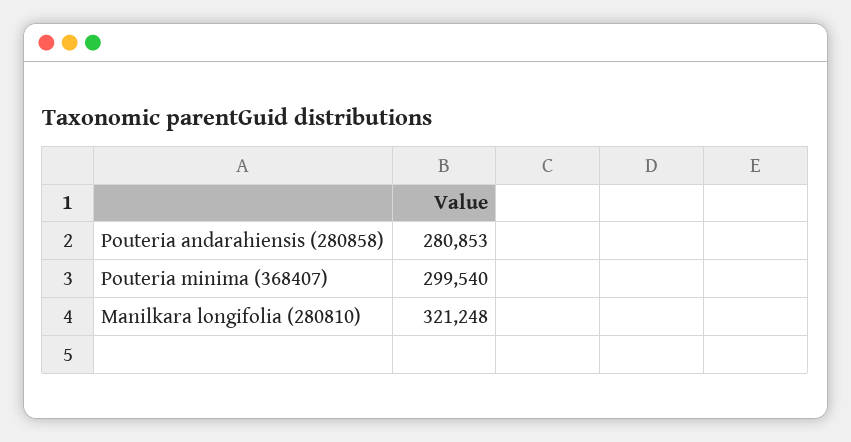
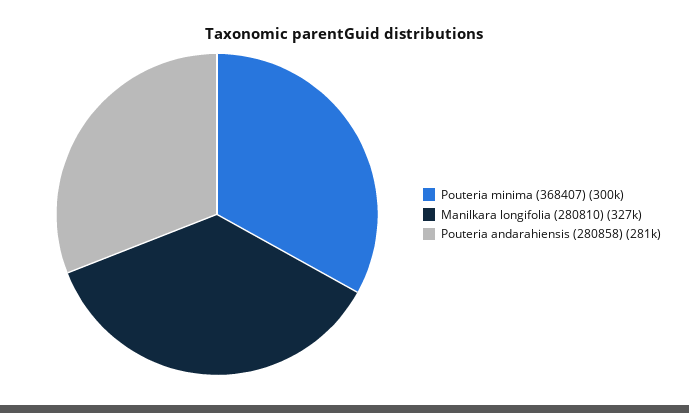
  {
    "Pouteria andarahiensis (280858)": 280853,
    "Pouteria minima (368407)": 299540,
-   "Manilkara longifolia (280810)": 321248
+   "Manilkara longifolia (280810)": 327000
  }

